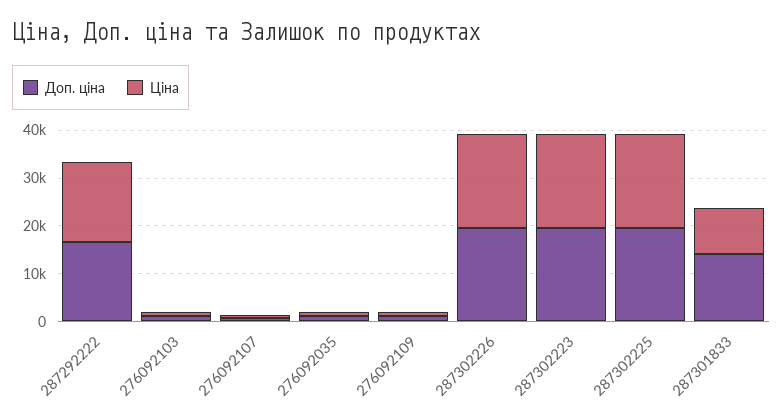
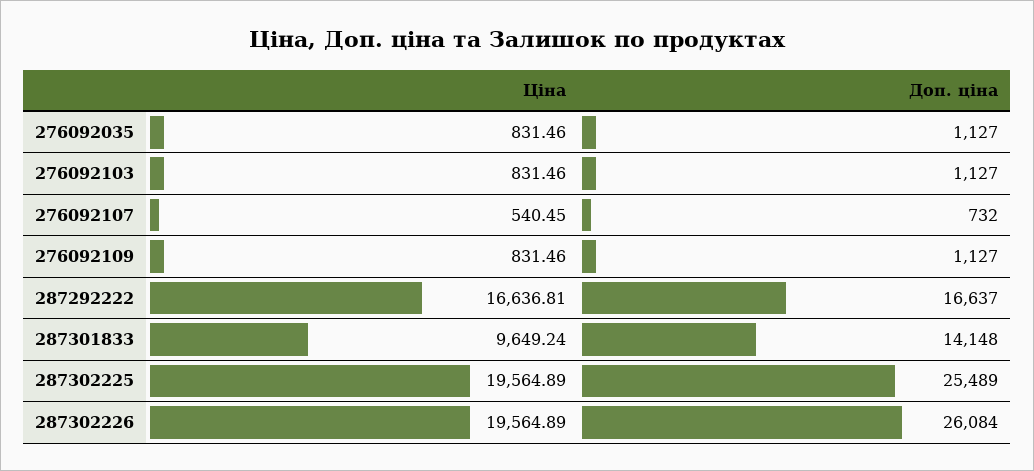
  {
    "Доп. ціна": {
      "287292222": 16637,
      "276092103": 1127,
      "276092107": 732,
      "276092035": 1127,
      "276092109": 1127,
-     "287302226": 20000,
+     "287302226": 26084,
-     "287302223": 20000,
-     "287302225": 20000,
+     "287302225": 25489,
      "287301833": 14148
    },
    "Ціна": {
      "287292222": 16636.81,
      "276092103": 831.46,
      "276092107": 540.45,
      "276092035": 831.46,
      "276092109": 831.46,
      "287302226": 19564.89,
-     "287302223": 20000,
      "287302225": 19564.89,
      "287301833": 9649.24
    }
  }

